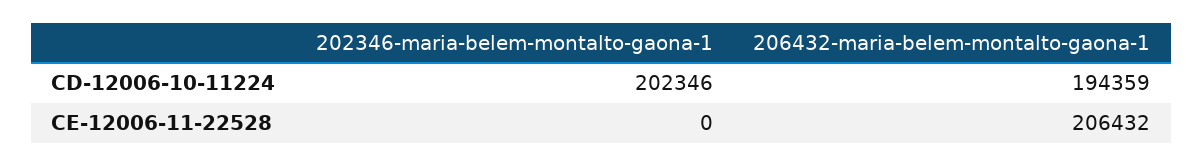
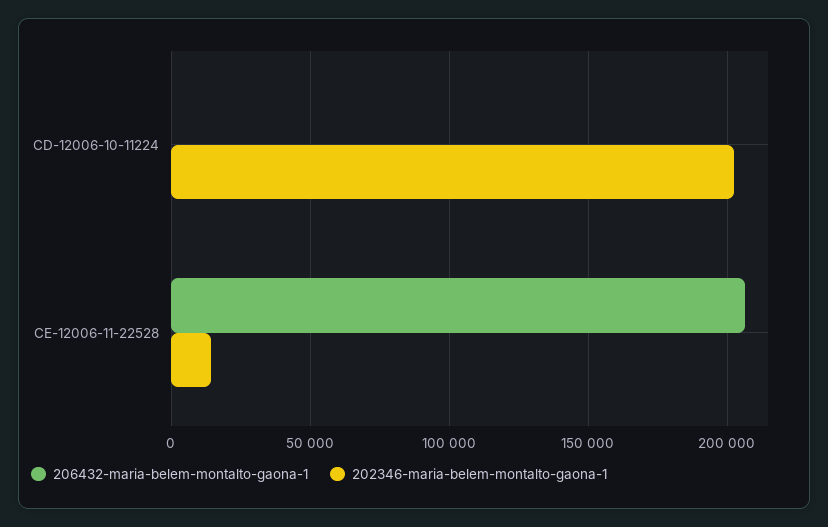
  {
    "202346-maria-belem-montalto-gaona-1": {
      "CD-12006-10-11224": 202346,
-     "CE-12006-11-22528": 0
+     "CE-12006-11-22528": 15000
    },
    "206432-maria-belem-montalto-gaona-1": {
-     "CD-12006-10-11224": 194359,
+     "CD-12006-10-11224": 0,
      "CE-12006-11-22528": 206432
    }
  }

